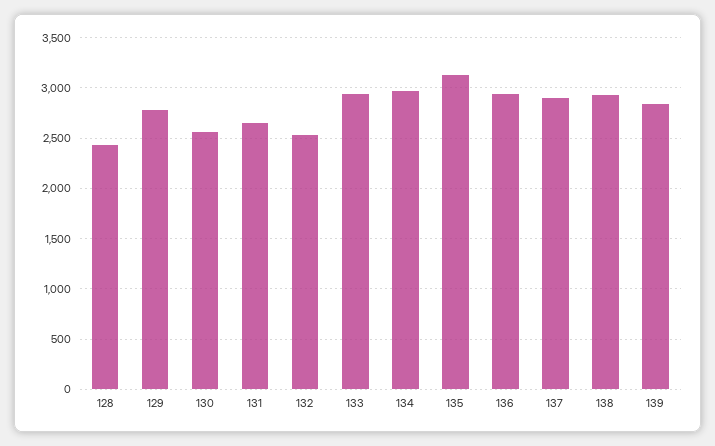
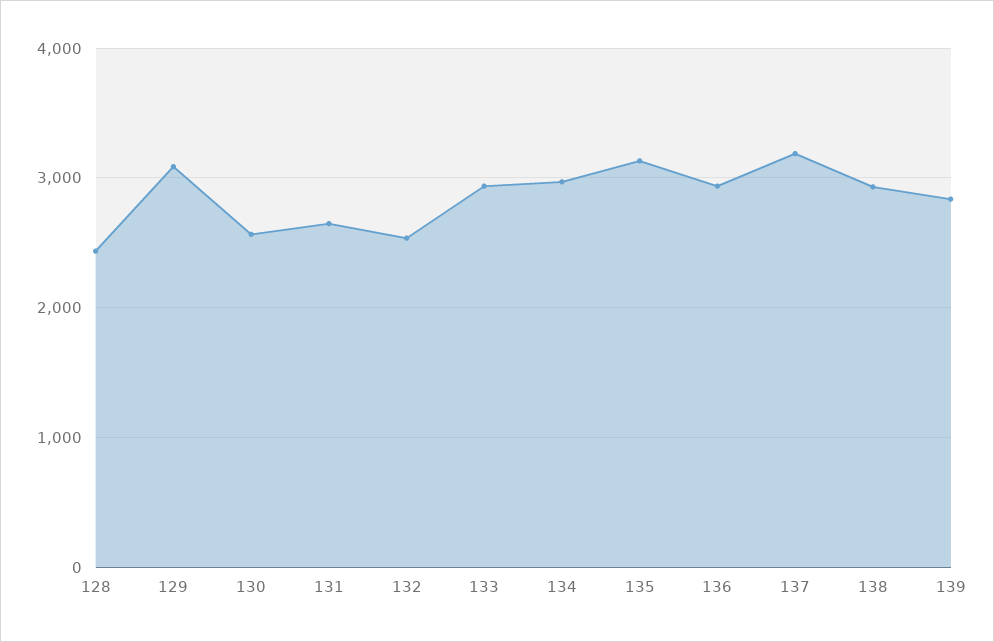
  {
    "128": 2400,
-   "129": 2800,
+   "129": 3100,
    "130": 2600,
    "131": 2600,
    "132": 2500,
    "133": 2900,
    "134": 3000,
    "135": 3100,
    "136": 2900,
-   "137": 2900,
+   "137": 3200,
    "138": 2900,
    "139": 2800
  }

